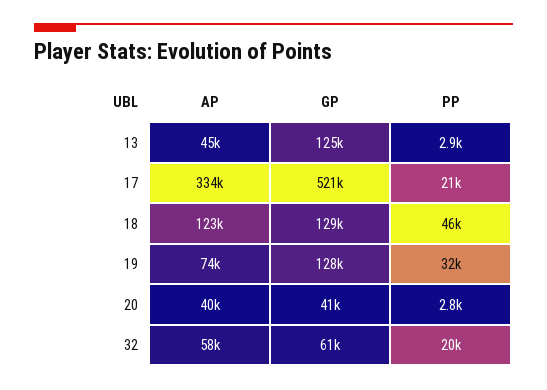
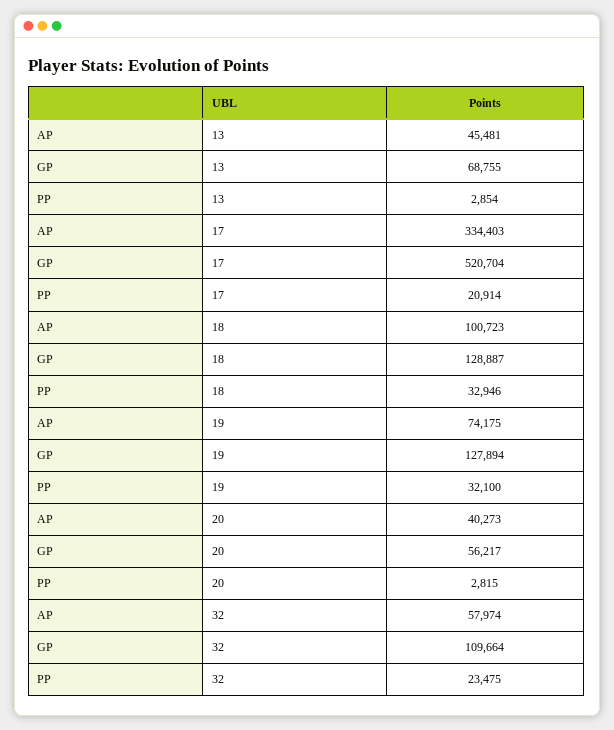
  {
    "AP": {
      "13": 45481,
      "17": 334403,
-     "18": 123000,
+     "18": 100723,
      "19": 74175,
      "20": 40273,
      "32": 57974
    },
    "GP": {
-     "13": 125000,
+     "13": 68755,
      "17": 520704,
      "18": 128887,
      "19": 127894,
-     "20": 41000,
+     "20": 56217,
-     "32": 61000
+     "32": 109664
    },
    "PP": {
      "13": 2854,
      "17": 20914,
-     "18": 46000,
+     "18": 32946,
      "19": 32100,
      "20": 2815,
-     "32": 20000
+     "32": 23475
    }
  }

